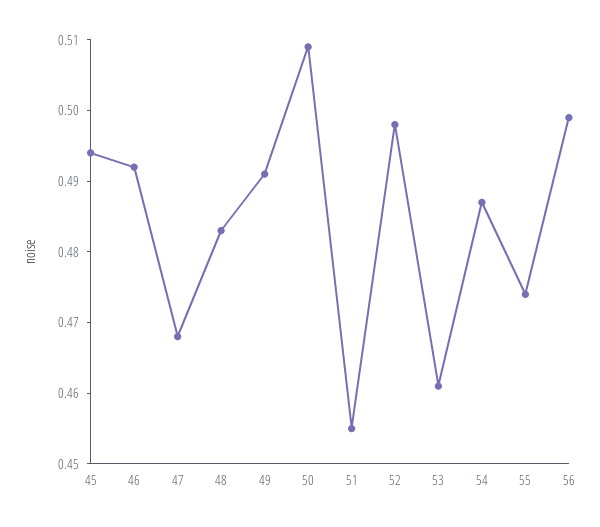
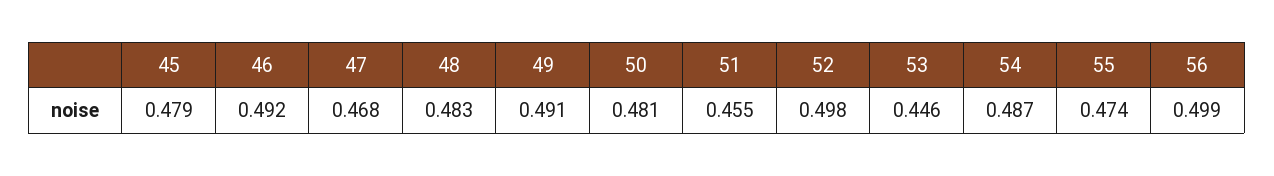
  {
-   "45": 0.495,
+   "45": 0.479,
    "46": 0.492,
    "47": 0.468,
    "48": 0.483,
    "49": 0.491,
-   "50": 0.51,
+   "50": 0.481,
    "51": 0.455,
    "52": 0.498,
-   "53": 0.46,
+   "53": 0.446,
    "54": 0.487,
    "55": 0.474,
    "56": 0.499
  }

